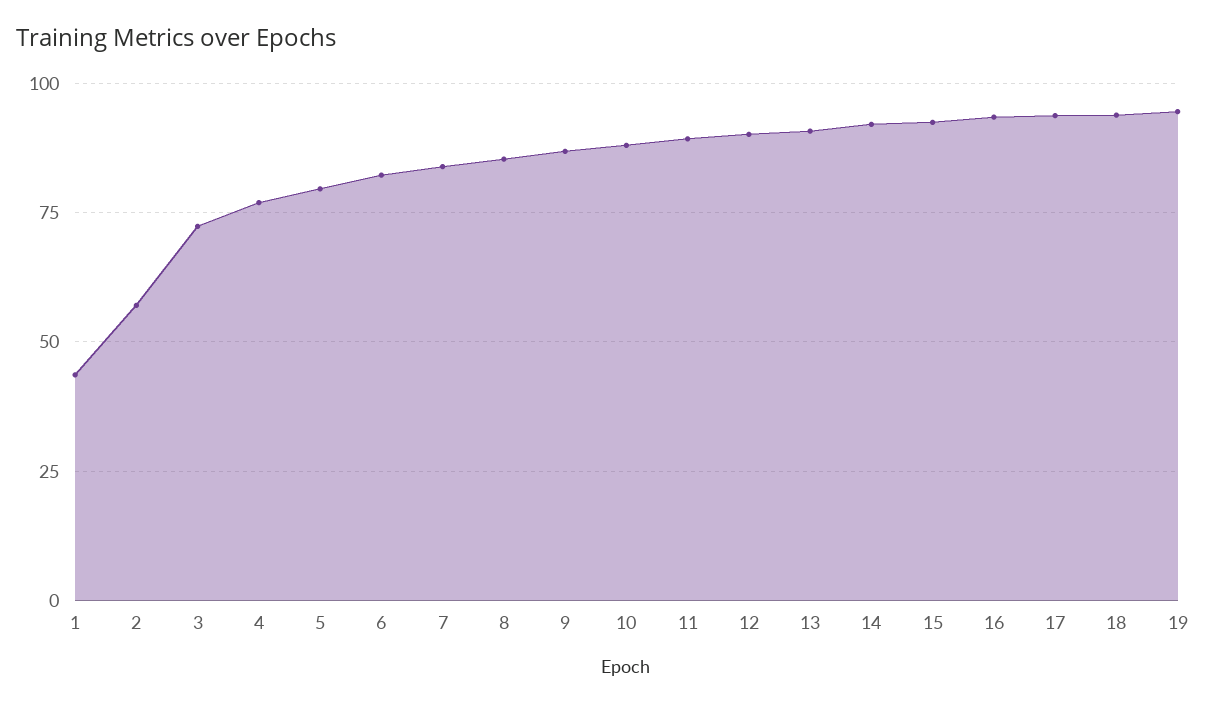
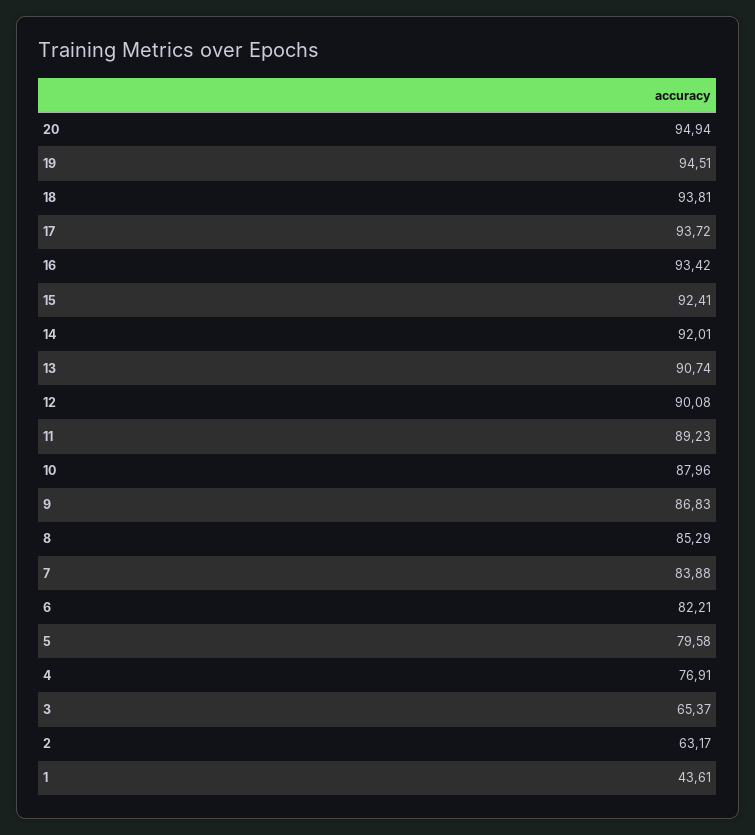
  {
    "1": 43.61,
-   "2": 57.5,
+   "2": 63.17,
-   "3": 72.5,
+   "3": 65.37,
    "4": 76.91,
    "5": 79.58,
    "6": 82.21,
    "7": 83.88,
    "8": 85.29,
    "9": 86.83,
    "10": 87.96,
    "11": 89.23,
    "12": 90.08,
    "13": 90.74,
    "14": 92.01,
    "15": 92.41,
    "16": 93.42,
    "17": 93.72,
    "18": 93.81,
-   "19": 94.51
+   "19": 94.51,
+   "20": 94.94
  }

